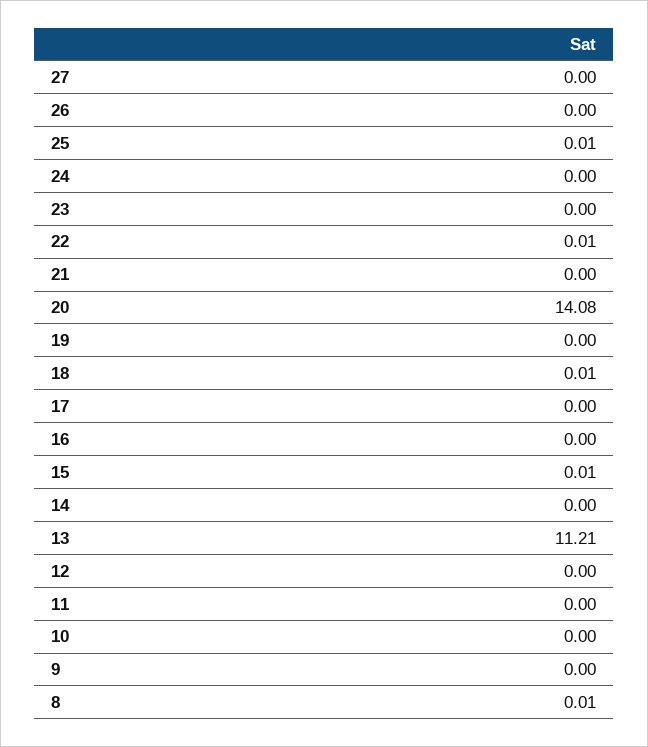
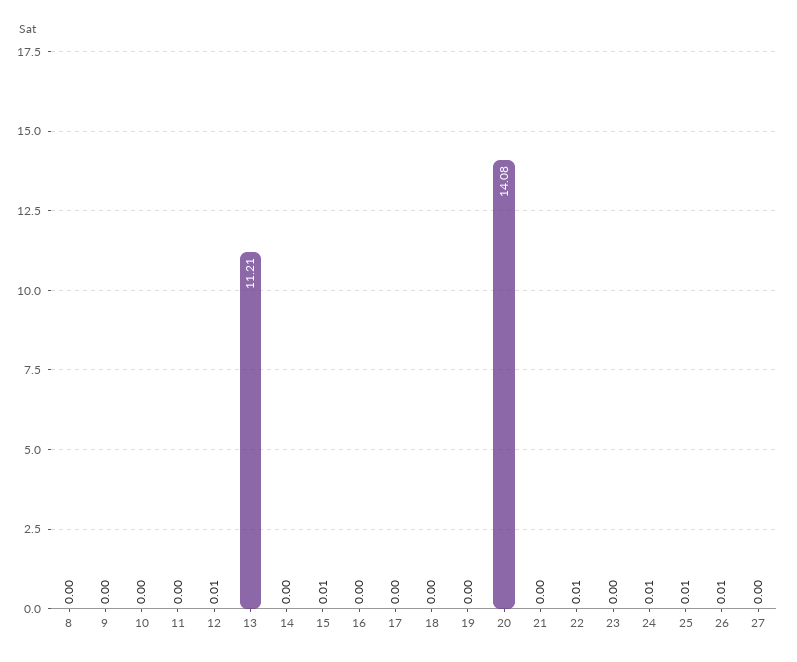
  {
    "27": 0,
-   "26": 0,
+   "26": 0.01,
    "25": 0.01,
-   "24": 0,
+   "24": 0.01,
    "23": 0,
    "22": 0.01,
    "21": 0,
    "20": 14.08,
    "19": 0,
-   "18": 0.01,
+   "18": 0,
    "17": 0,
    "16": 0,
    "15": 0.01,
    "14": 0,
    "13": 11.21,
-   "12": 0,
+   "12": 0.01,
    "11": 0,
    "10": 0,
    "9": 0,
-   "8": 0.01
+   "8": 0
  }

